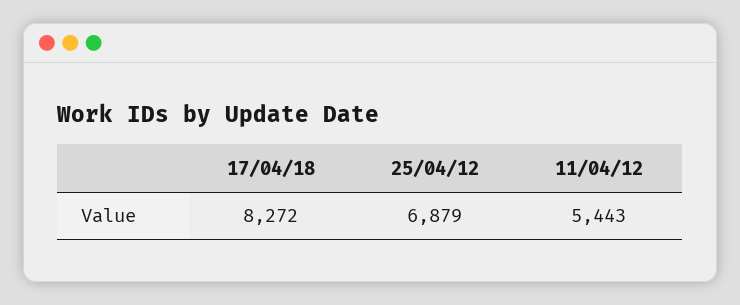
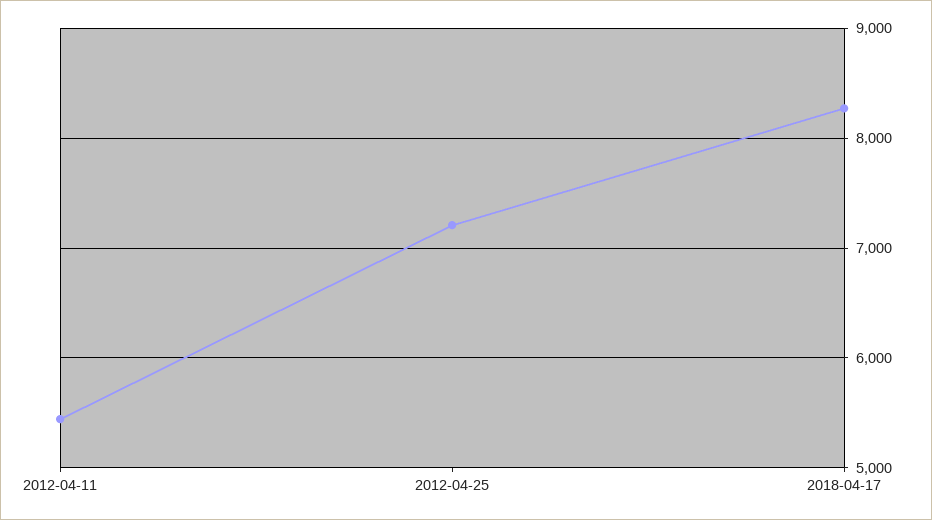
  {
    "17/04/18": 8272,
-   "25/04/12": 6879,
+   "25/04/12": 7200,
    "11/04/12": 5443
  }

